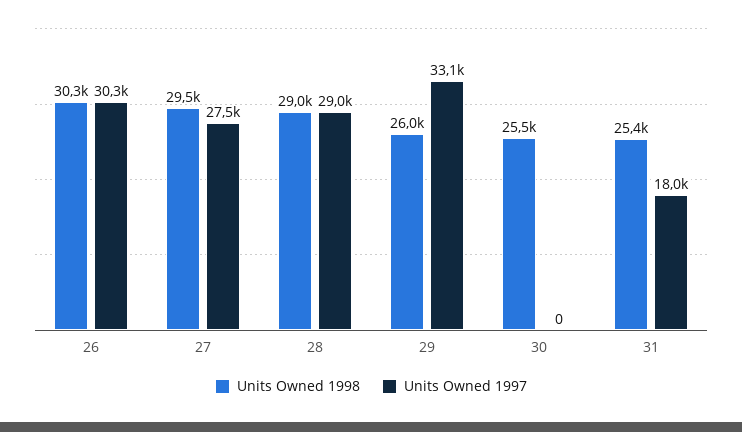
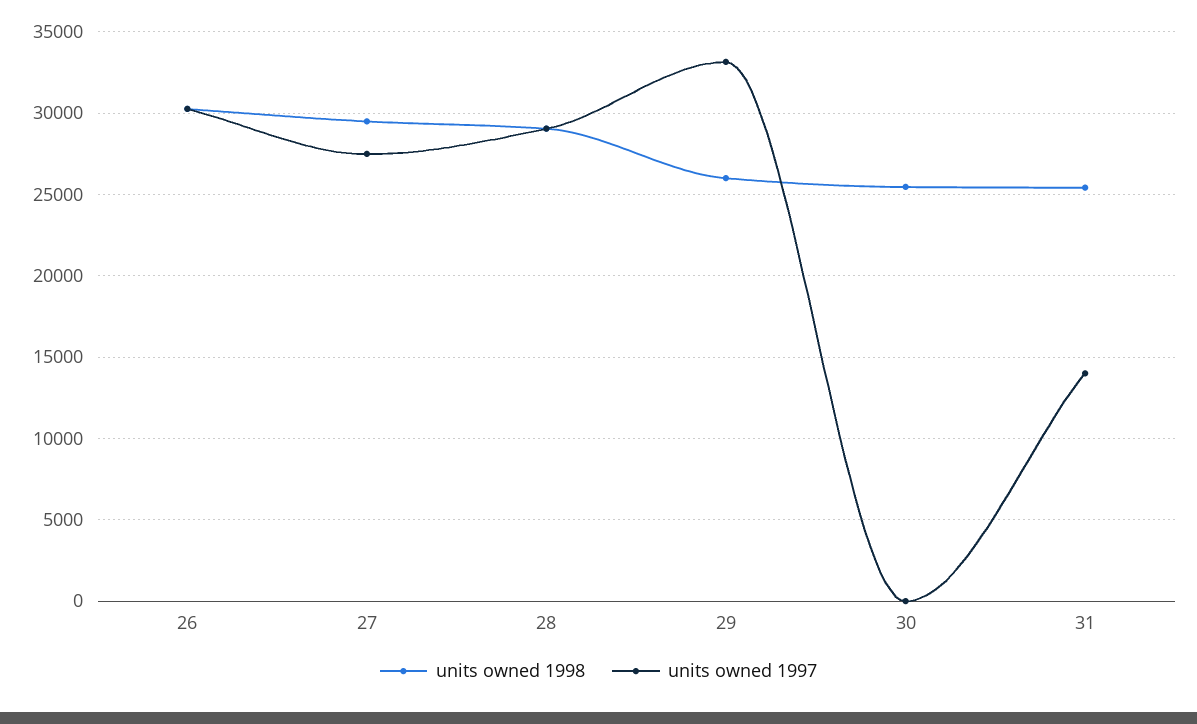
  {
    "Units Owned 1998": {
      "26": 30300,
      "27": 29500,
      "28": 29000,
      "29": 26000,
      "30": 25500,
      "31": 25400
    },
    "Units Owned 1997": {
      "26": 30300,
      "27": 27500,
      "28": 29000,
      "29": 33100,
      "30": 0,
-     "31": 18000
+     "31": 14000
    }
  }

